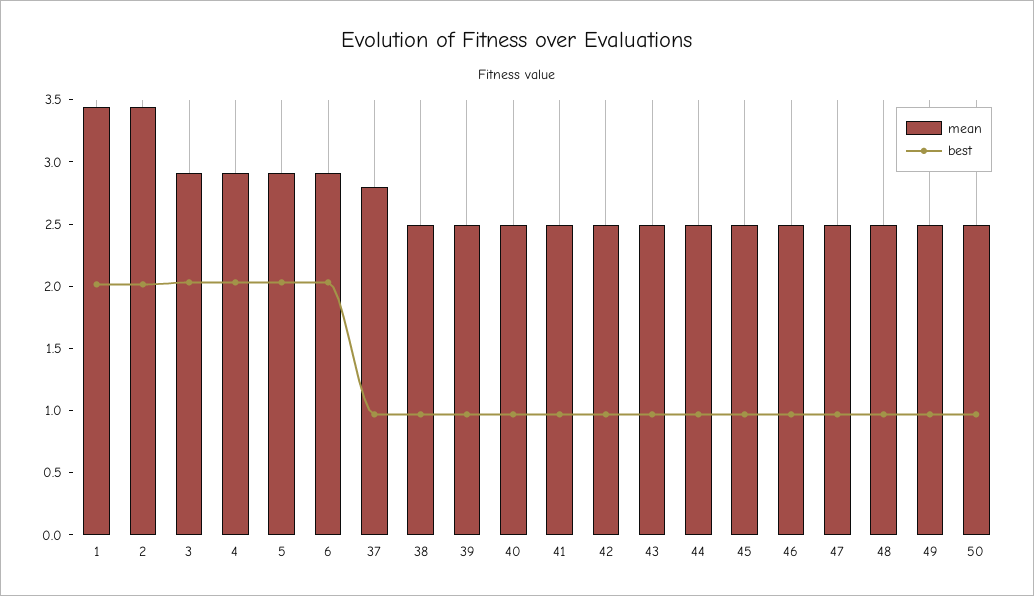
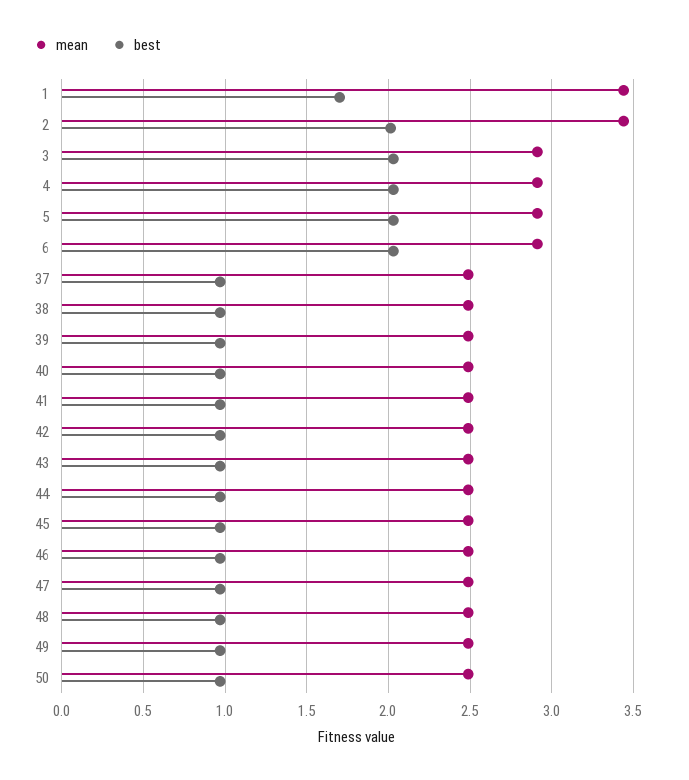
  {
    "mean": {
      "1": 3.45,
      "2": 3.45,
      "3": 2.9,
      "4": 2.9,
      "5": 2.9,
      "6": 2.9,
-     "37": 2.8,
+     "37": 2.5,
      "38": 2.5,
      "39": 2.5,
      "40": 2.5,
      "41": 2.5,
      "42": 2.5,
      "43": 2.5,
      "44": 2.5,
      "45": 2.5,
      "46": 2.5,
      "47": 2.5,
      "48": 2.5,
      "49": 2.5,
      "50": 2.5
    },
    "best": {
-     "1": 2,
+     "1": 1.7,
      "2": 2,
      "3": 2.05,
      "4": 2.05,
      "5": 2.05,
      "6": 2.05,
      "37": 0.95,
      "38": 0.95,
      "39": 0.95,
      "40": 0.95,
      "41": 0.95,
      "42": 0.95,
      "43": 0.95,
      "44": 0.95,
      "45": 0.95,
      "46": 0.95,
      "47": 0.95,
      "48": 0.95,
      "49": 0.95,
      "50": 0.95
    }
  }

